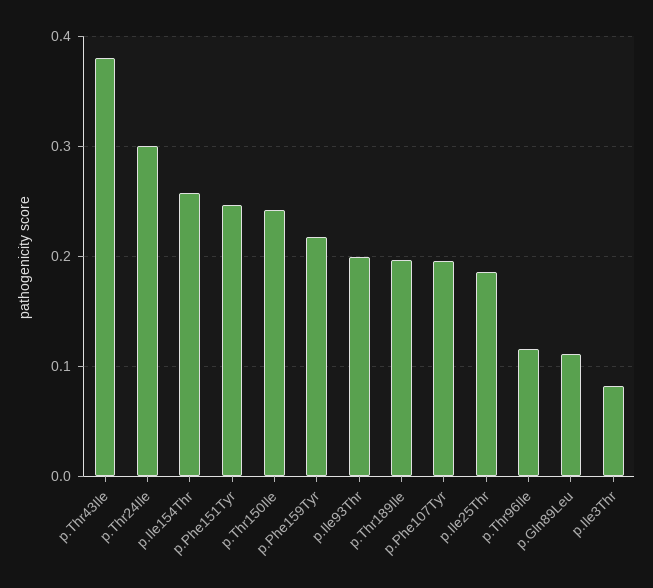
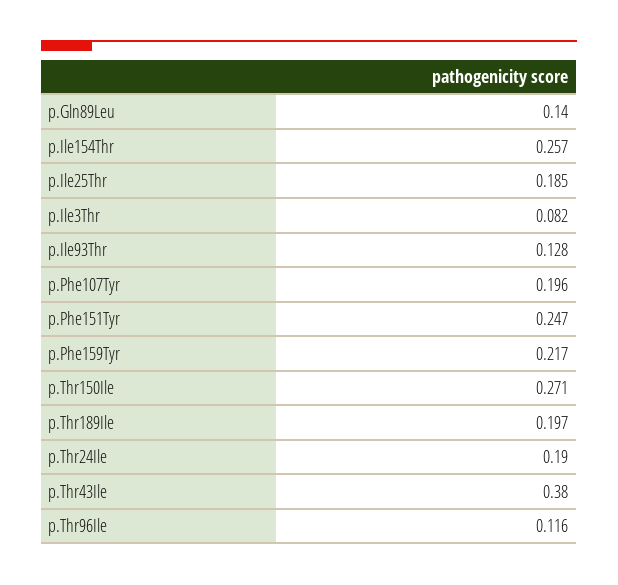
  {
    "p.Thr43Ile": 0.38,
-   "p.Thr24Ile": 0.3,
+   "p.Thr24Ile": 0.19,
    "p.Ile154Thr": 0.257,
    "p.Phe151Tyr": 0.247,
-   "p.Thr150Ile": 0.24,
+   "p.Thr150Ile": 0.271,
    "p.Phe159Tyr": 0.217,
-   "p.Ile93Thr": 0.2,
+   "p.Ile93Thr": 0.128,
    "p.Thr189Ile": 0.197,
    "p.Phe107Tyr": 0.196,
    "p.Ile25Thr": 0.185,
    "p.Thr96Ile": 0.116,
-   "p.Gln89Leu": 0.11,
+   "p.Gln89Leu": 0.14,
    "p.Ile3Thr": 0.082
  }

